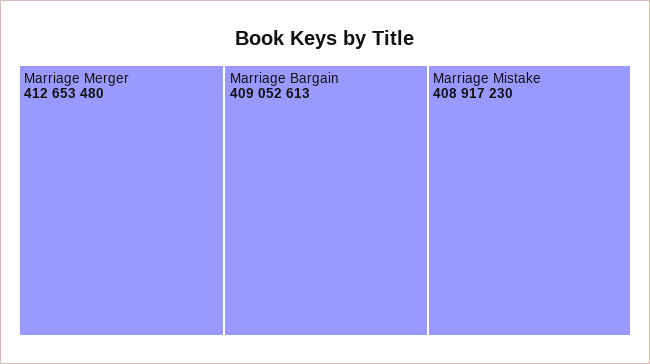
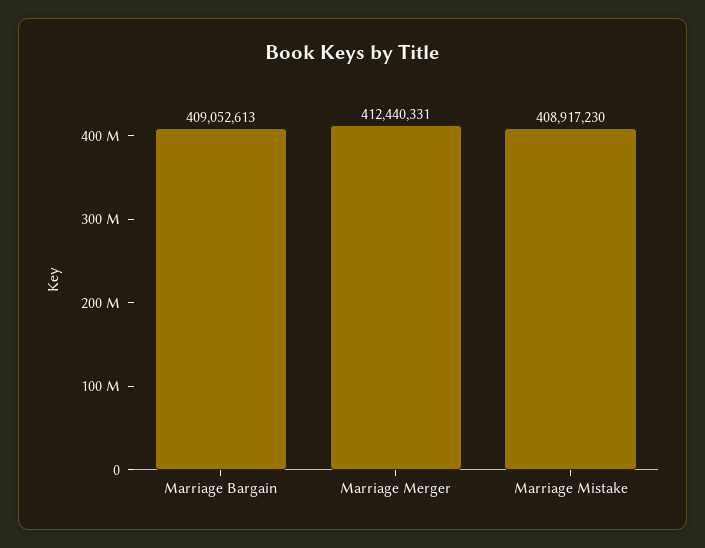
  {
-   "Marriage Merger": 412653480,
+   "Marriage Merger": 412440331,
    "Marriage Bargain": 409052613,
    "Marriage Mistake": 408917230
  }

